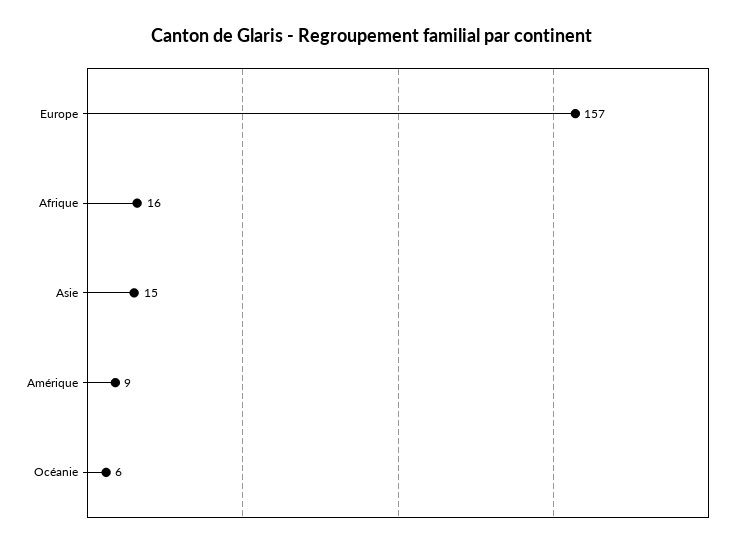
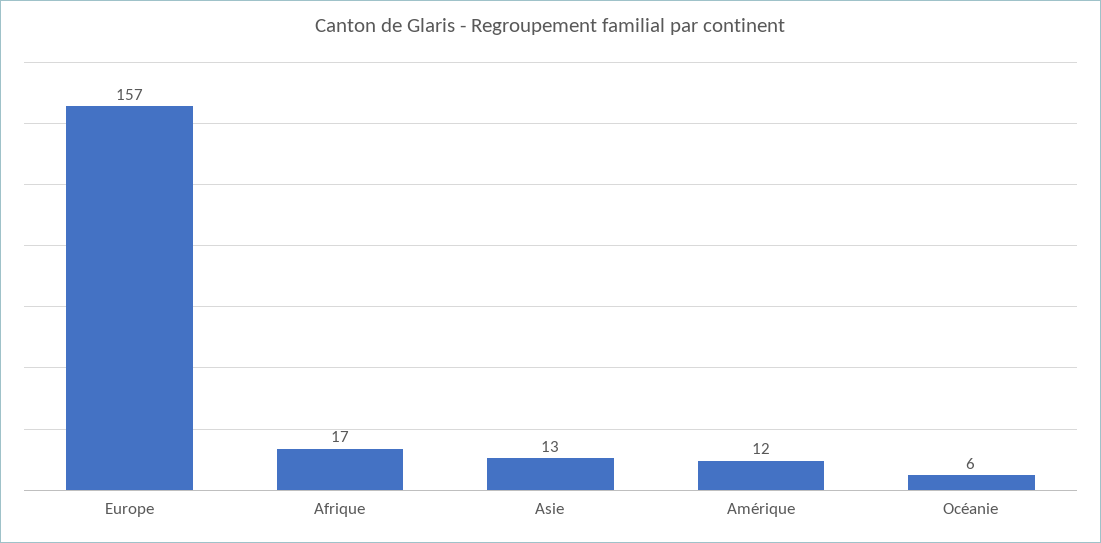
  {
    "Europe": 157,
-   "Afrique": 16,
+   "Afrique": 17,
-   "Asie": 15,
+   "Asie": 13,
-   "Amérique": 9,
+   "Amérique": 12,
    "Océanie": 6
  }

